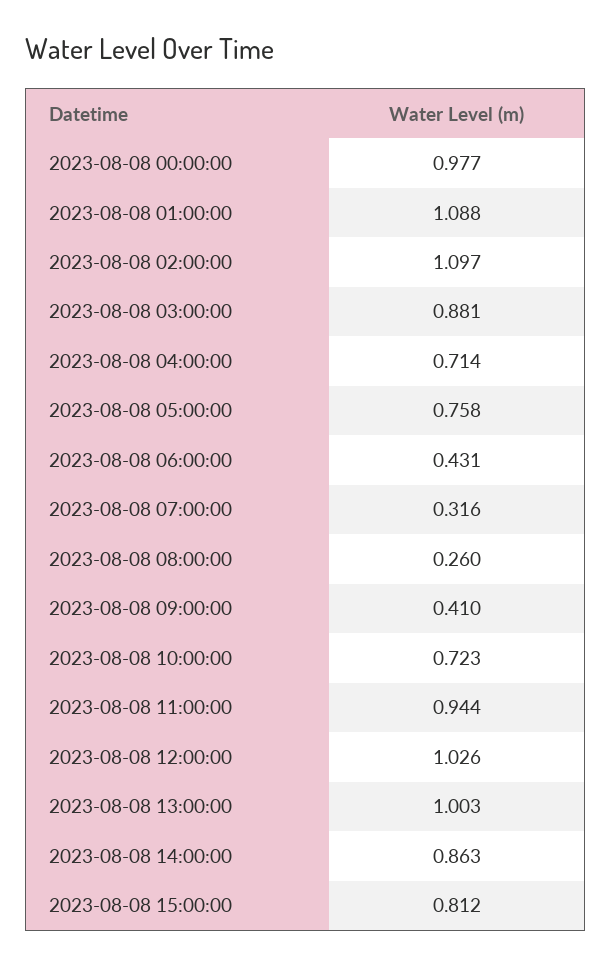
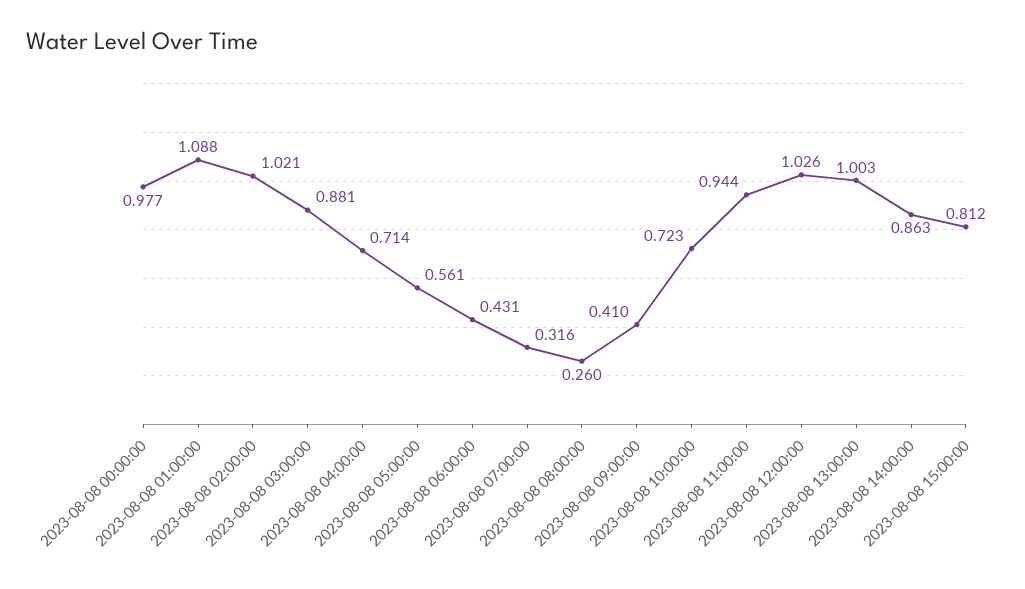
  {
    "2023-08-08 00:00:00": 0.977,
    "2023-08-08 01:00:00": 1.088,
-   "2023-08-08 02:00:00": 1.097,
+   "2023-08-08 02:00:00": 1.021,
    "2023-08-08 03:00:00": 0.881,
    "2023-08-08 04:00:00": 0.714,
-   "2023-08-08 05:00:00": 0.758,
+   "2023-08-08 05:00:00": 0.561,
    "2023-08-08 06:00:00": 0.431,
    "2023-08-08 07:00:00": 0.316,
    "2023-08-08 08:00:00": 0.26,
    "2023-08-08 09:00:00": 0.41,
    "2023-08-08 10:00:00": 0.723,
    "2023-08-08 11:00:00": 0.944,
    "2023-08-08 12:00:00": 1.026,
    "2023-08-08 13:00:00": 1.003,
    "2023-08-08 14:00:00": 0.863,
    "2023-08-08 15:00:00": 0.812
  }

